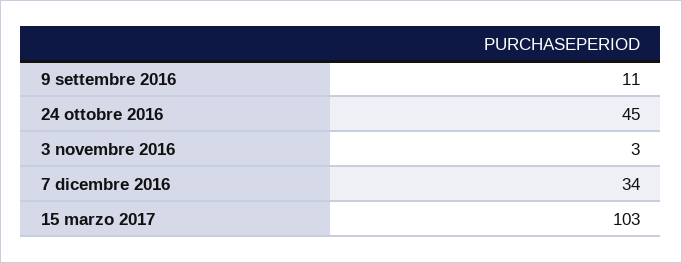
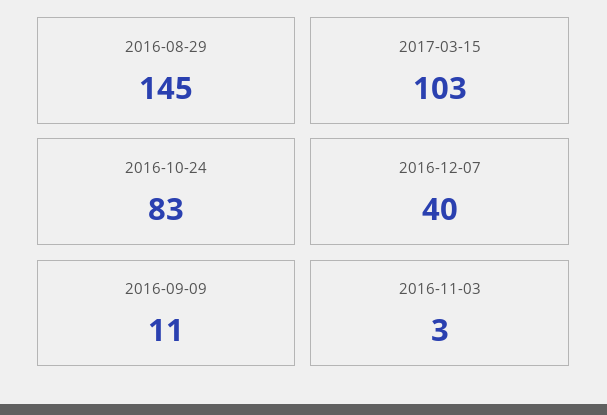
  {
    "9 settembre 2016": 11,
-   "24 ottobre 2016": 45,
+   "24 ottobre 2016": 83,
    "3 novembre 2016": 3,
-   "7 dicembre 2016": 34,
+   "7 dicembre 2016": 40,
-   "15 marzo 2017": 103
+   "15 marzo 2017": 103,
+   "2016-08-29": 145
  }

